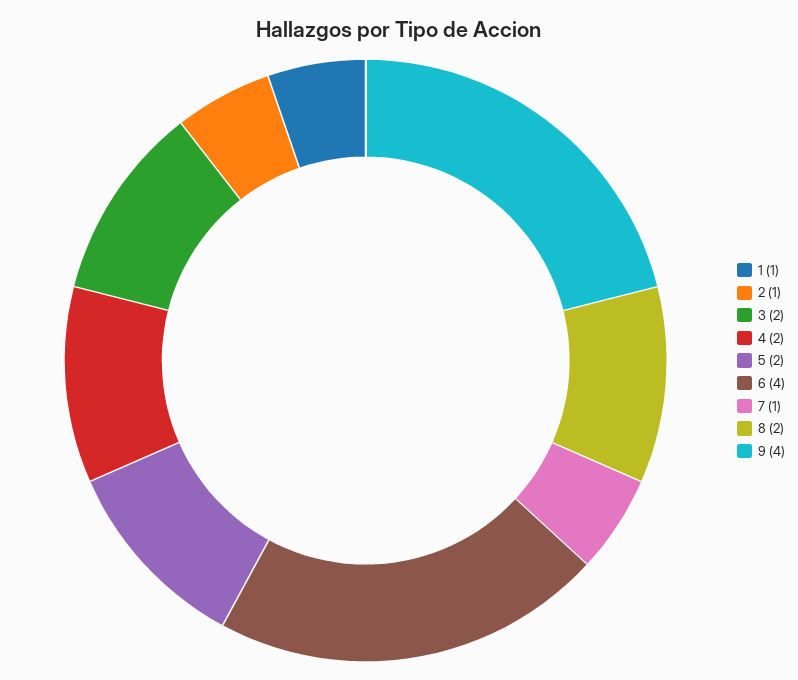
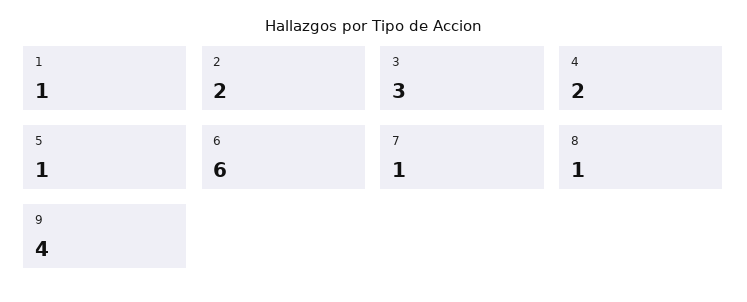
  {
    "1": 1,
-   "2": 1,
+   "2": 2,
-   "3": 2,
+   "3": 3,
    "4": 2,
-   "5": 2,
+   "5": 1,
-   "6": 4,
+   "6": 6,
    "7": 1,
-   "8": 2,
+   "8": 1,
    "9": 4
  }

